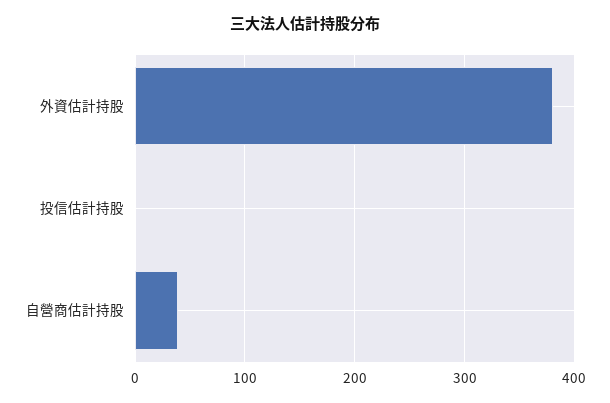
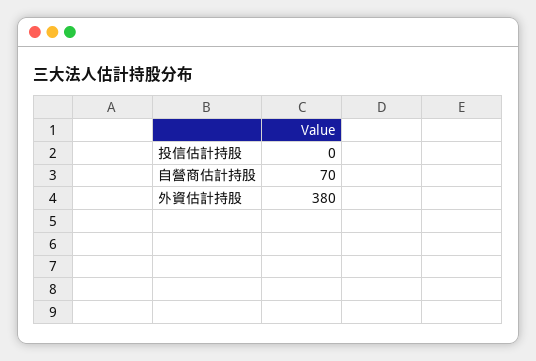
  {
    "外資估計持股": 380,
    "投信估計持股": 0,
-   "自營商估計持股": 40
+   "自營商估計持股": 70
  }

